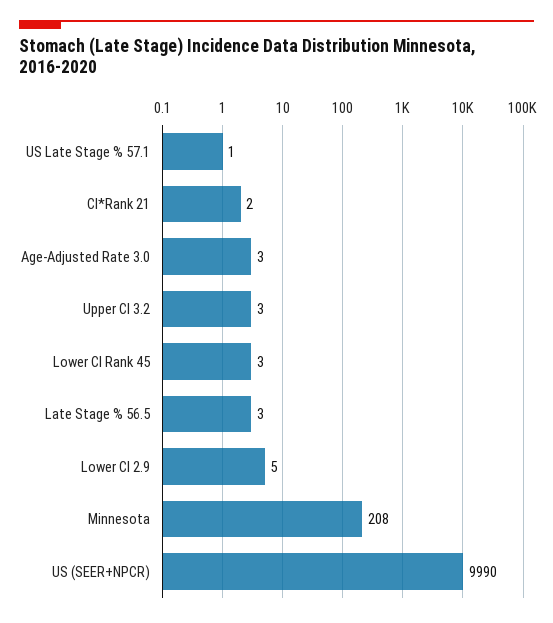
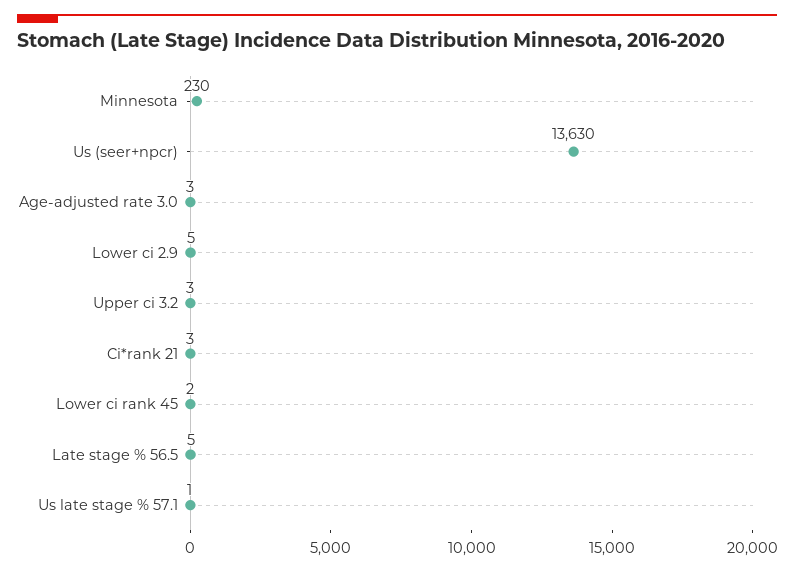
  {
    "US Late Stage % 57.1": 1,
-   "CI*Rank 21": 2,
+   "CI*Rank 21": 3,
    "Age-Adjusted Rate 3.0": 3,
    "Upper CI 3.2": 3,
-   "Lower CI Rank 45": 3,
+   "Lower CI Rank 45": 2,
-   "Late Stage % 56.5": 3,
+   "Late Stage % 56.5": 5,
    "Lower CI 2.9": 5,
-   "Minnesota": 208,
+   "Minnesota": 230,
-   "US (SEER+NPCR)": 9990
+   "US (SEER+NPCR)": 13630
  }

